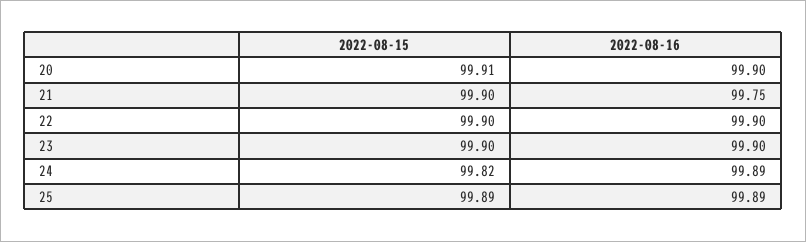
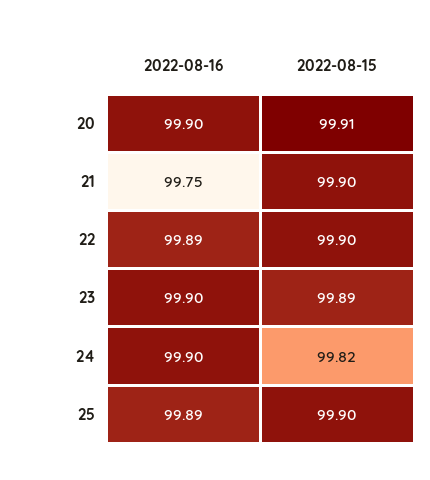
  {
    "2022-08-15": {
      "20": 99.91,
      "21": 99.9,
      "22": 99.9,
-     "23": 99.9,
+     "23": 99.89,
      "24": 99.82,
-     "25": 99.89
+     "25": 99.9
    },
    "2022-08-16": {
      "20": 99.9,
      "21": 99.75,
-     "22": 99.9,
+     "22": 99.89,
      "23": 99.9,
-     "24": 99.89,
+     "24": 99.9,
      "25": 99.89
    }
  }

